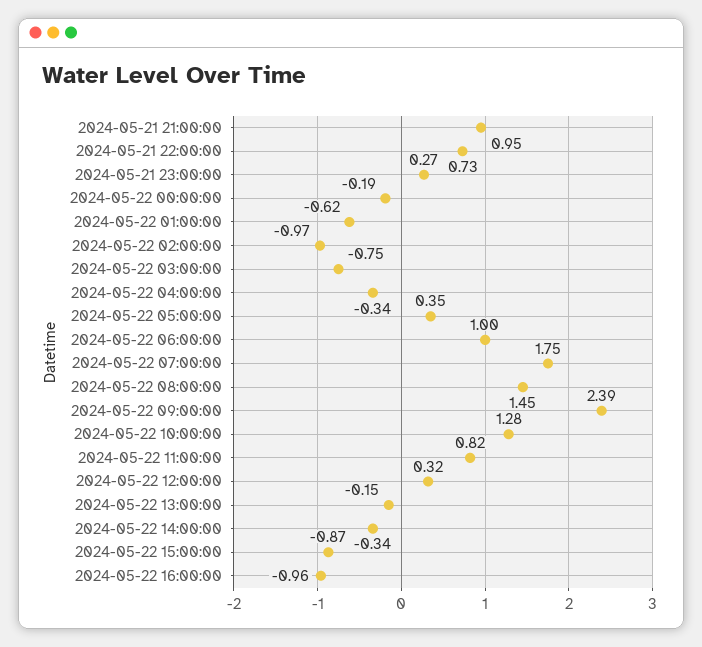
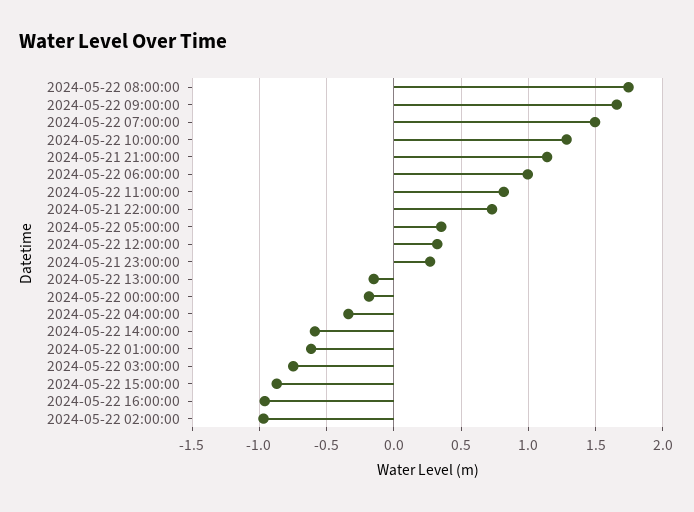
  {
-   "2024-05-21 21:00:00": 0.95,
+   "2024-05-21 21:00:00": 1.15,
    "2024-05-21 22:00:00": 0.73,
    "2024-05-21 23:00:00": 0.27,
    "2024-05-22 00:00:00": -0.19,
    "2024-05-22 01:00:00": -0.62,
    "2024-05-22 02:00:00": -0.97,
    "2024-05-22 03:00:00": -0.75,
    "2024-05-22 04:00:00": -0.34,
    "2024-05-22 05:00:00": 0.35,
    "2024-05-22 06:00:00": 1,
-   "2024-05-22 07:00:00": 1.75,
+   "2024-05-22 07:00:00": 1.5,
-   "2024-05-22 08:00:00": 1.45,
+   "2024-05-22 08:00:00": 1.75,
-   "2024-05-22 09:00:00": 2.39,
+   "2024-05-22 09:00:00": 1.65,
    "2024-05-22 10:00:00": 1.28,
    "2024-05-22 11:00:00": 0.82,
    "2024-05-22 12:00:00": 0.32,
    "2024-05-22 13:00:00": -0.15,
-   "2024-05-22 14:00:00": -0.34,
+   "2024-05-22 14:00:00": -0.6,
    "2024-05-22 15:00:00": -0.87,
    "2024-05-22 16:00:00": -0.96
  }

